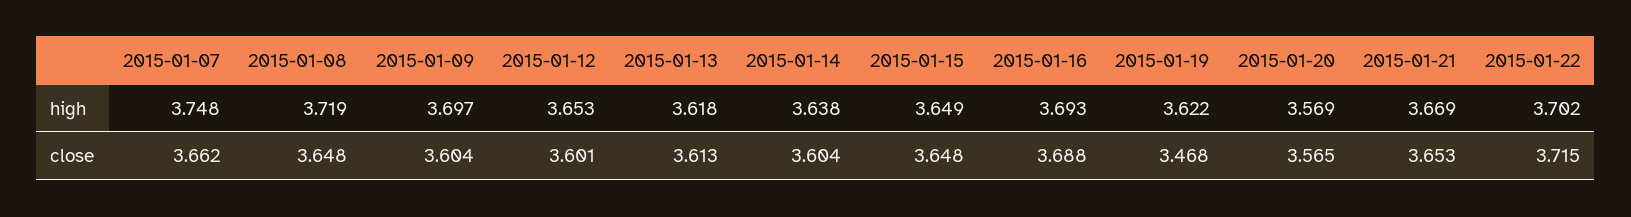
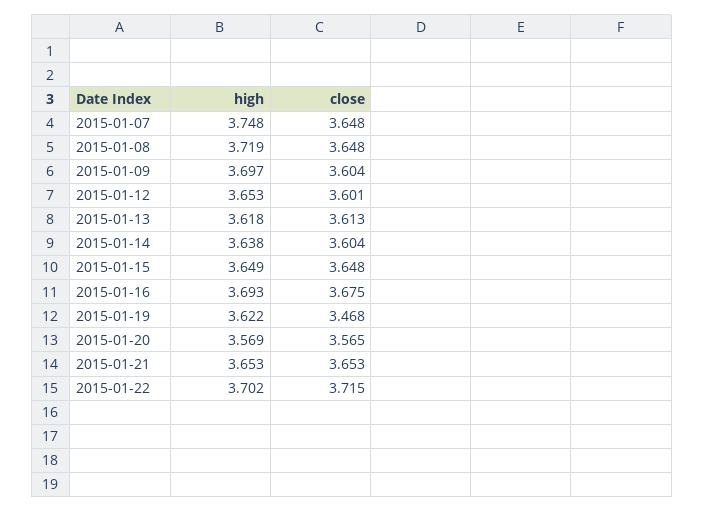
  {
    "2015-01-07": {
      "high": 3.748,
-     "close": 3.662
+     "close": 3.648
    },
    "2015-01-08": {
      "high": 3.719,
      "close": 3.648
    },
    "2015-01-09": {
      "high": 3.697,
      "close": 3.604
    },
    "2015-01-12": {
      "high": 3.653,
      "close": 3.601
    },
    "2015-01-13": {
      "high": 3.618,
      "close": 3.613
    },
    "2015-01-14": {
      "high": 3.638,
      "close": 3.604
    },
    "2015-01-15": {
      "high": 3.649,
      "close": 3.648
    },
    "2015-01-16": {
      "high": 3.693,
-     "close": 3.688
+     "close": 3.675
    },
    "2015-01-19": {
      "high": 3.622,
      "close": 3.468
    },
    "2015-01-20": {
      "high": 3.569,
      "close": 3.565
    },
    "2015-01-21": {
-     "high": 3.669,
+     "high": 3.653,
      "close": 3.653
    },
    "2015-01-22": {
      "high": 3.702,
      "close": 3.715
    }
  }

